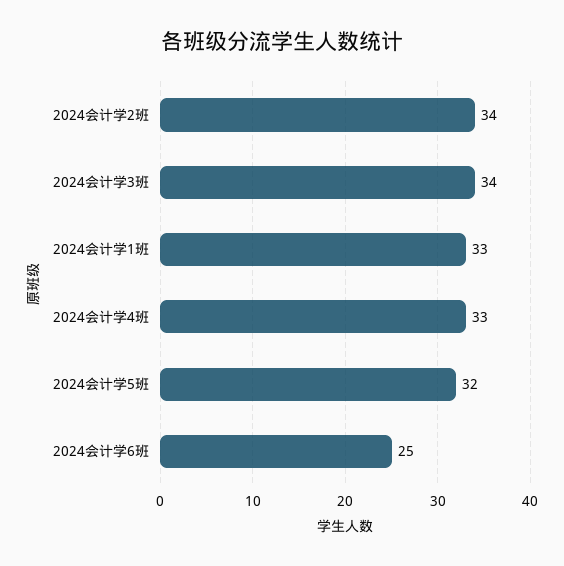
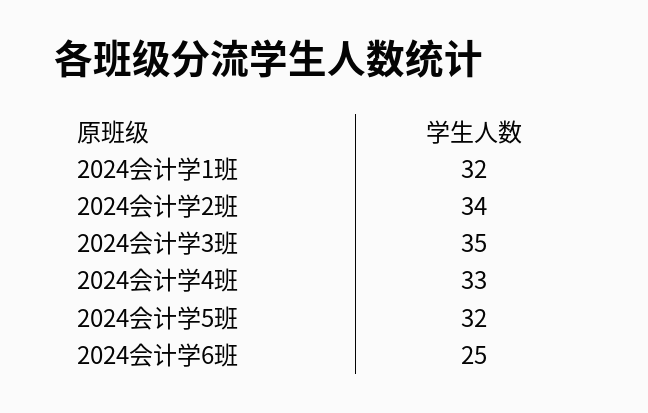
  {
    "2024会计学2班": 34,
-   "2024会计学3班": 34,
+   "2024会计学3班": 35,
-   "2024会计学1班": 33,
+   "2024会计学1班": 32,
    "2024会计学4班": 33,
    "2024会计学5班": 32,
    "2024会计学6班": 25
  }

